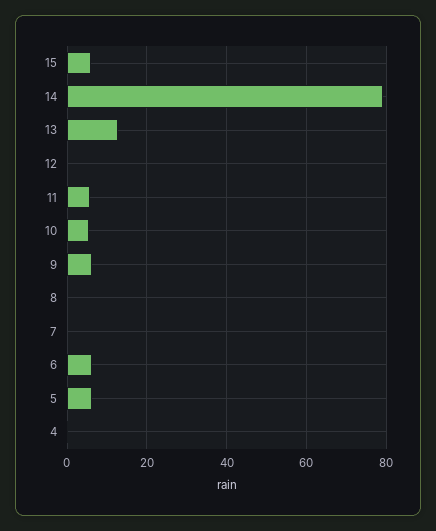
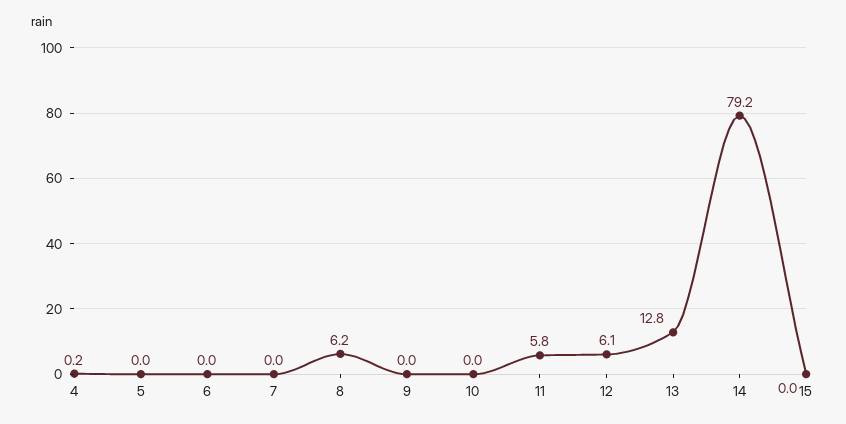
  {
-   "15": 6,
+   "15": 0,
    "14": 79.2,
    "13": 12.8,
-   "12": 0,
+   "12": 6.1,
    "11": 5.8,
-   "10": 6,
+   "10": 0,
-   "9": 6,
+   "9": 0,
-   "8": 0,
+   "8": 6.2,
    "7": 0,
-   "6": 6,
+   "6": 0,
-   "5": 6,
+   "5": 0,
    "4": 0.2
  }

